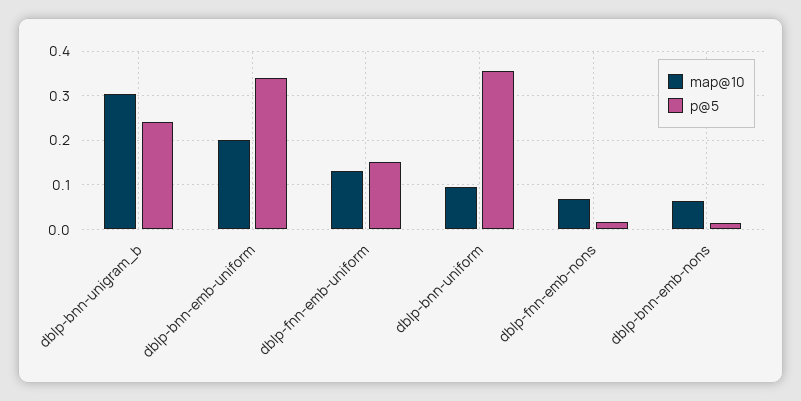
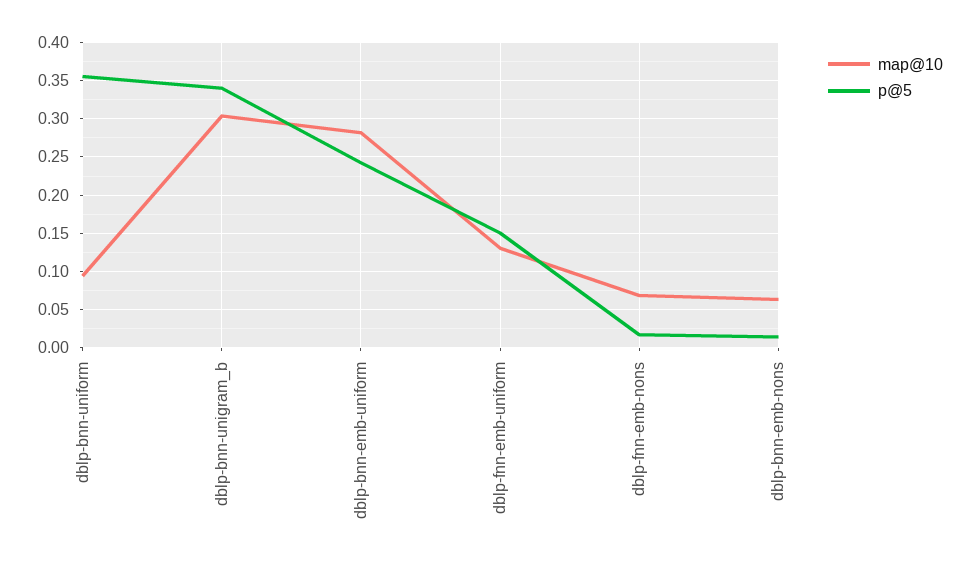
  {
    "map@10": {
      "dblp-bnn-unigram_b": 0.3,
-     "dblp-bnn-emb-uniform": 0.2,
+     "dblp-bnn-emb-uniform": 0.28,
      "dblp-fnn-emb-uniform": 0.13,
      "dblp-bnn-uniform": 0.09,
      "dblp-fnn-emb-nons": 0.07,
      "dblp-bnn-emb-nons": 0.06
    },
    "p@5": {
-     "dblp-bnn-unigram_b": 0.24,
+     "dblp-bnn-unigram_b": 0.34,
-     "dblp-bnn-emb-uniform": 0.34,
+     "dblp-bnn-emb-uniform": 0.24,
      "dblp-fnn-emb-uniform": 0.15,
      "dblp-bnn-uniform": 0.36,
      "dblp-fnn-emb-nons": 0.02,
      "dblp-bnn-emb-nons": 0.01
    }
  }

